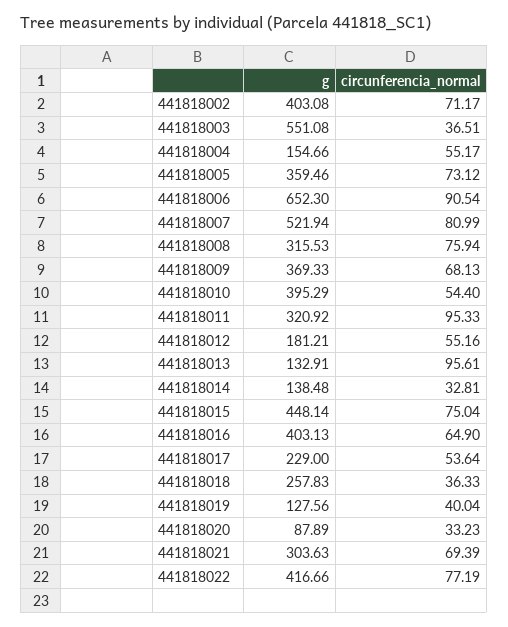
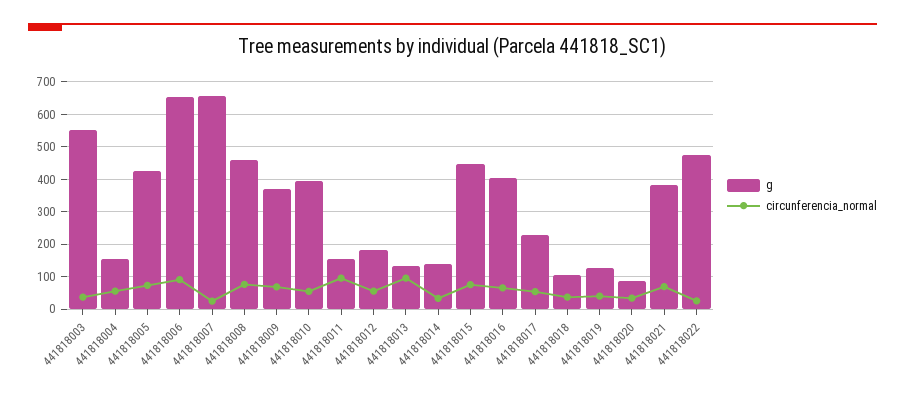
  {
    "g": {
-     "441818002": 403.08,
      "441818003": 551.08,
      "441818004": 154.66,
-     "441818005": 359.46,
+     "441818005": 420,
      "441818006": 652.3,
-     "441818007": 521.94,
+     "441818007": 660,
-     "441818008": 315.53,
+     "441818008": 460,
      "441818009": 369.33,
      "441818010": 395.29,
-     "441818011": 320.92,
+     "441818011": 160,
      "441818012": 181.21,
      "441818013": 132.91,
      "441818014": 138.48,
      "441818015": 448.14,
      "441818016": 403.13,
      "441818017": 229,
-     "441818018": 257.83,
+     "441818018": 100,
      "441818019": 127.56,
      "441818020": 87.89,
-     "441818021": 303.63,
+     "441818021": 380,
-     "441818022": 416.66
+     "441818022": 480
    },
    "circunferencia_normal": {
-     "441818002": 71.17,
      "441818003": 36.51,
      "441818004": 55.17,
      "441818005": 73.12,
      "441818006": 90.54,
-     "441818007": 80.99,
+     "441818007": 20,
      "441818008": 75.94,
      "441818009": 68.13,
      "441818010": 54.4,
      "441818011": 95.33,
      "441818012": 55.16,
      "441818013": 95.61,
      "441818014": 32.81,
      "441818015": 75.04,
      "441818016": 64.9,
      "441818017": 53.64,
      "441818018": 36.33,
      "441818019": 40.04,
      "441818020": 33.23,
      "441818021": 69.39,
-     "441818022": 77.19
+     "441818022": 20
    }
  }

